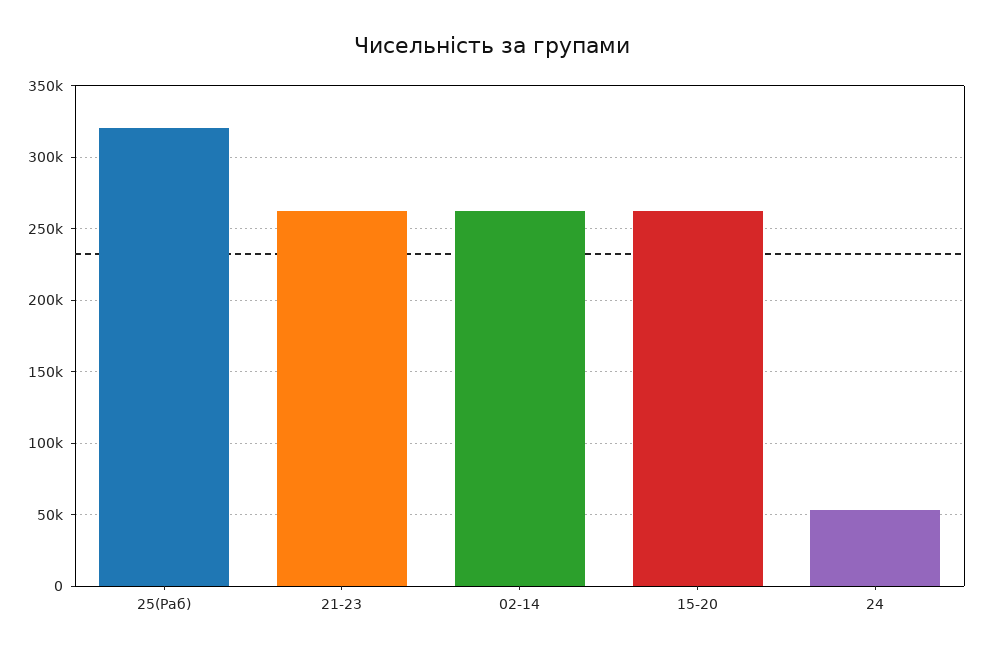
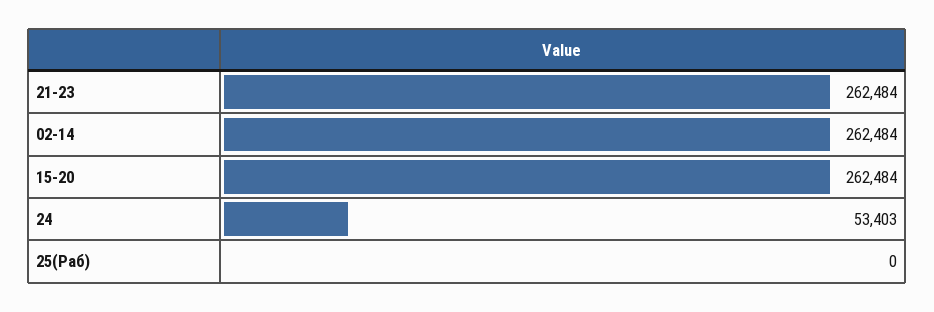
  {
-   "25(Раб)": 320000,
+   "25(Раб)": 0,
    "21-23": 262484,
    "02-14": 262484,
    "15-20": 262484,
    "24": 53403
  }

